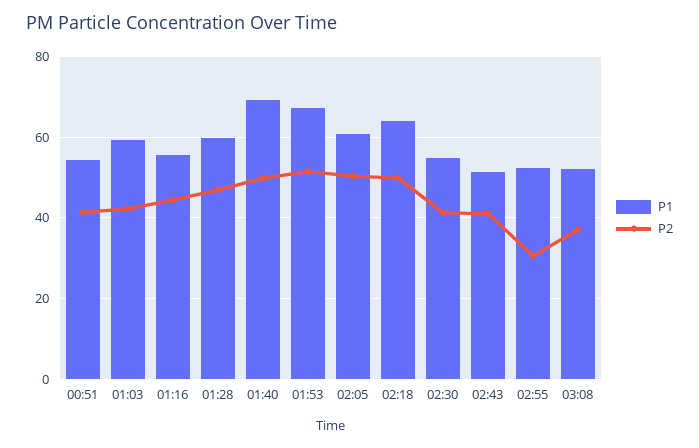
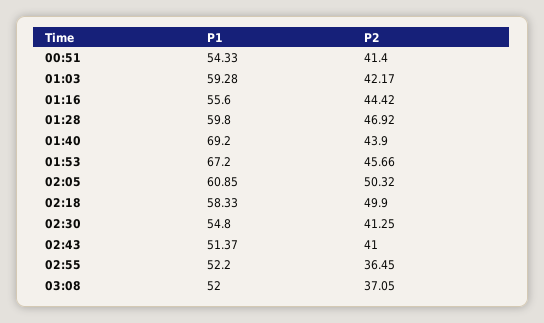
  {
    "P1": {
      "00:51": 54.33,
      "01:03": 59.28,
      "01:16": 55.6,
      "01:28": 59.8,
      "01:40": 69.2,
      "01:53": 67.2,
      "02:05": 60.85,
-     "02:18": 64,
+     "02:18": 58.33,
      "02:30": 54.8,
      "02:43": 51.37,
      "02:55": 52.2,
      "03:08": 52
    },
    "P2": {
      "00:51": 41.4,
      "01:03": 42.17,
      "01:16": 44.42,
      "01:28": 46.92,
-     "01:40": 50,
+     "01:40": 43.9,
-     "01:53": 52,
+     "01:53": 45.66,
      "02:05": 50.32,
      "02:18": 49.9,
      "02:30": 41.25,
      "02:43": 41,
-     "02:55": 30,
+     "02:55": 36.45,
      "03:08": 37.05
    }
  }

